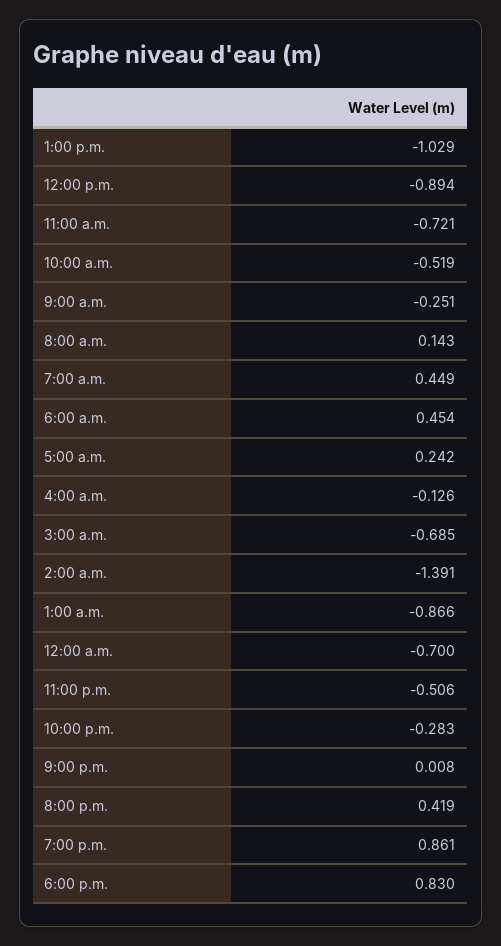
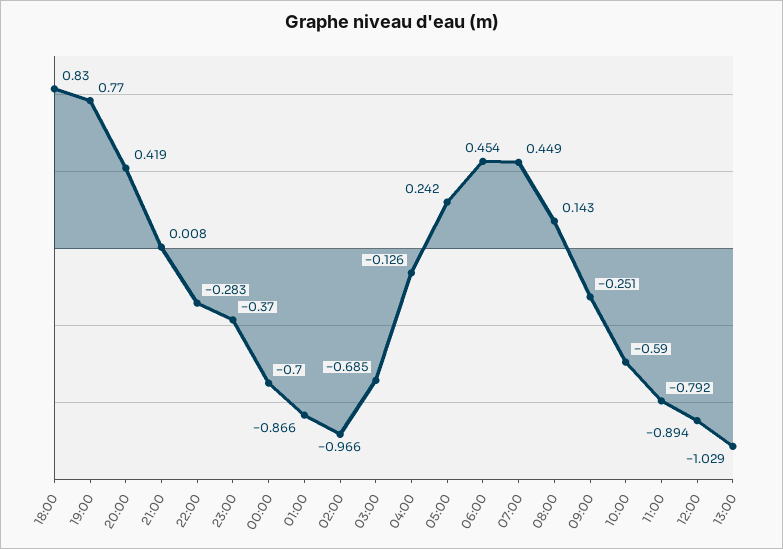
  {
    "1:00 p.m.": -1.029,
    "12:00 p.m.": -0.894,
-   "11:00 a.m.": -0.721,
+   "11:00 a.m.": -0.792,
-   "10:00 a.m.": -0.519,
+   "10:00 a.m.": -0.59,
    "9:00 a.m.": -0.251,
    "8:00 a.m.": 0.143,
    "7:00 a.m.": 0.449,
    "6:00 a.m.": 0.454,
    "5:00 a.m.": 0.242,
    "4:00 a.m.": -0.126,
    "3:00 a.m.": -0.685,
-   "2:00 a.m.": -1.391,
+   "2:00 a.m.": -0.966,
    "1:00 a.m.": -0.866,
    "12:00 a.m.": -0.7,
-   "11:00 p.m.": -0.506,
+   "11:00 p.m.": -0.37,
    "10:00 p.m.": -0.283,
    "9:00 p.m.": 0.008,
    "8:00 p.m.": 0.419,
-   "7:00 p.m.": 0.861,
+   "7:00 p.m.": 0.77,
    "6:00 p.m.": 0.83
  }

